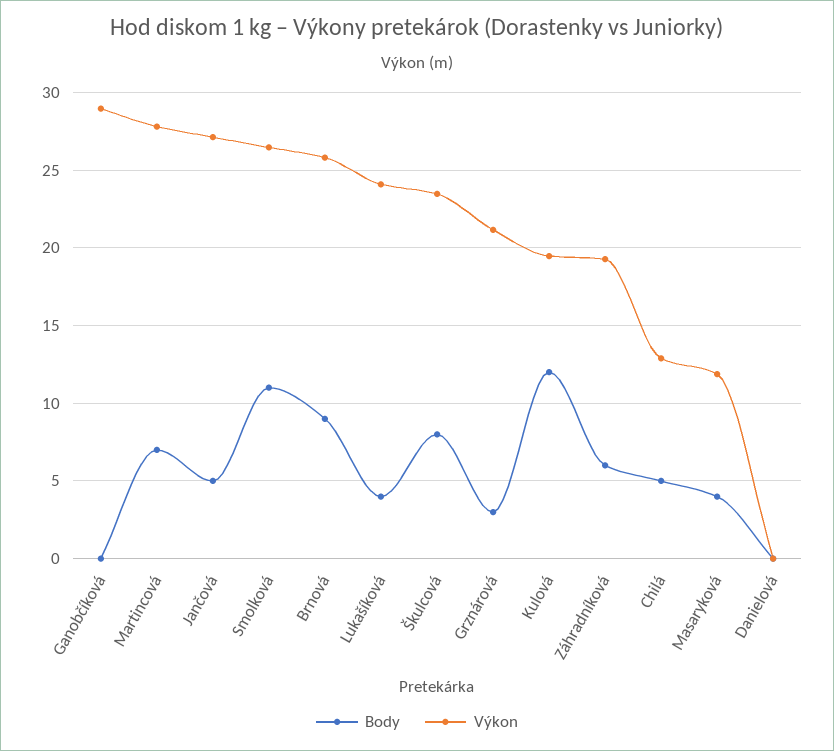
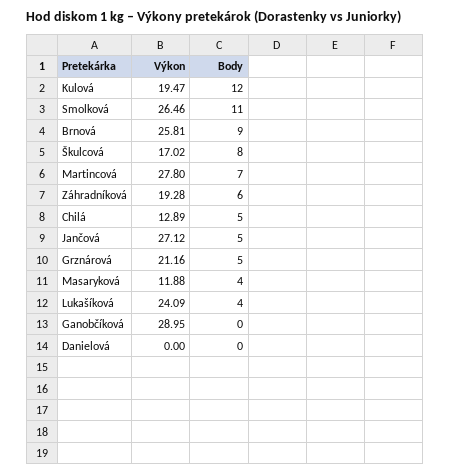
  {
    "Body": {
      "Ganobčíková": 0,
      "Martincová": 7,
      "Jančová": 5,
      "Smolková": 11,
      "Brnová": 9,
      "Lukašíková": 4,
      "Škulcová": 8,
-     "Grznárová": 3,
+     "Grznárová": 5,
      "Kulová": 12,
      "Záhradníková": 6,
      "Chilá": 5,
      "Masaryková": 4,
      "Danielová": 0
    },
    "Výkon": {
      "Ganobčíková": 28.95,
      "Martincová": 27.8,
      "Jančová": 27.12,
      "Smolková": 26.46,
      "Brnová": 25.81,
      "Lukašíková": 24.09,
-     "Škulcová": 23.5,
+     "Škulcová": 17.02,
      "Grznárová": 21.16,
      "Kulová": 19.47,
      "Záhradníková": 19.28,
      "Chilá": 12.89,
      "Masaryková": 11.88,
      "Danielová": 0
    }
  }

